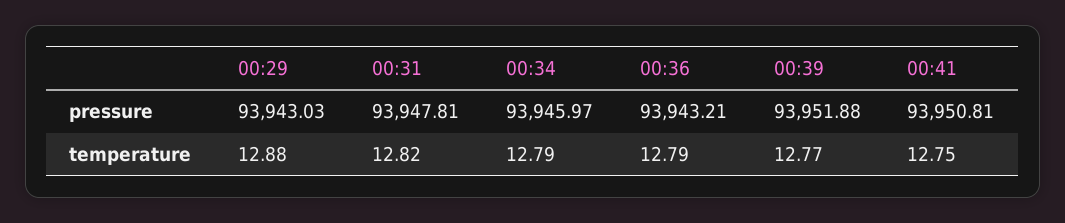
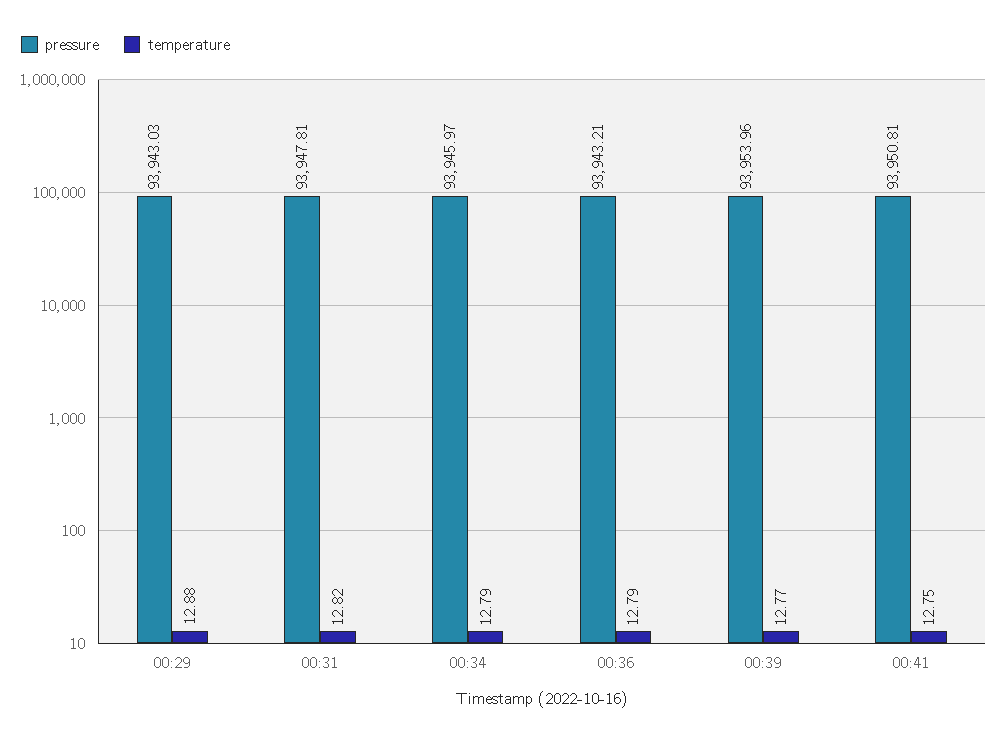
  {
    "pressure": {
      "00:29": 93943.03,
      "00:31": 93947.81,
      "00:34": 93945.97,
      "00:36": 93943.21,
-     "00:39": 93951.88,
+     "00:39": 93953.96,
      "00:41": 93950.81
    },
    "temperature": {
      "00:29": 12.88,
      "00:31": 12.82,
      "00:34": 12.79,
      "00:36": 12.79,
      "00:39": 12.77,
      "00:41": 12.75
    }
  }

